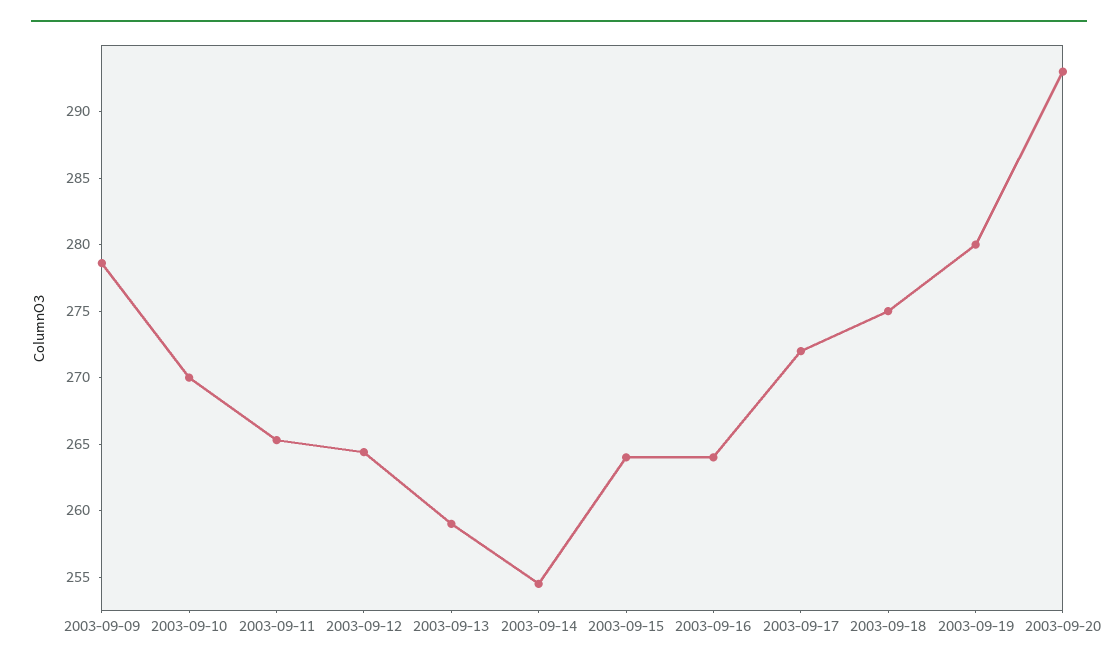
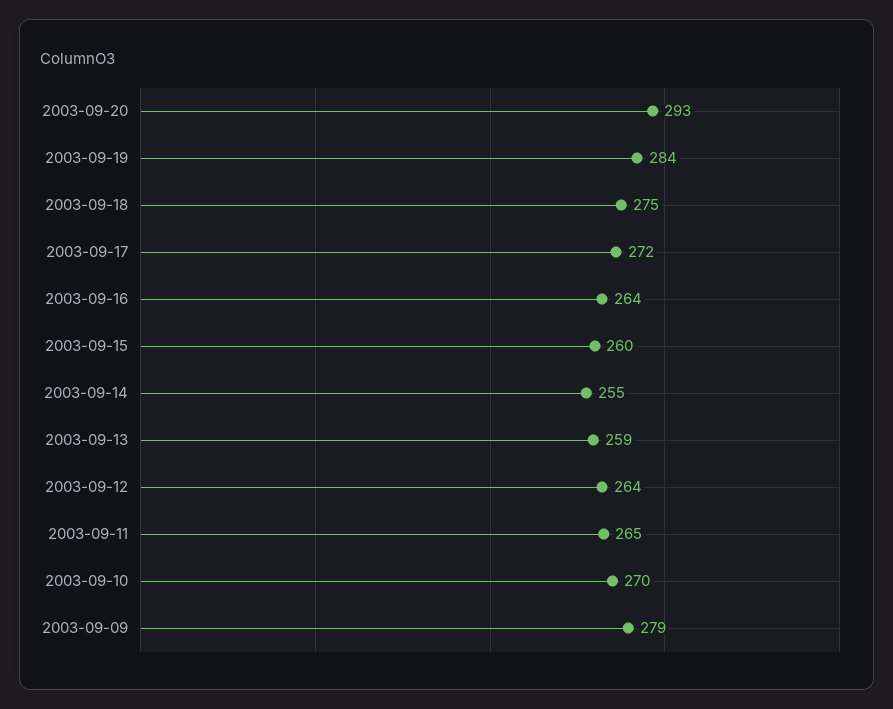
  {
    "2003-09-09": 279,
    "2003-09-10": 270,
    "2003-09-11": 265,
    "2003-09-12": 264,
    "2003-09-13": 259,
    "2003-09-14": 255,
-   "2003-09-15": 264,
+   "2003-09-15": 260,
    "2003-09-16": 264,
    "2003-09-17": 272,
    "2003-09-18": 275,
-   "2003-09-19": 280,
+   "2003-09-19": 284,
    "2003-09-20": 293
  }

